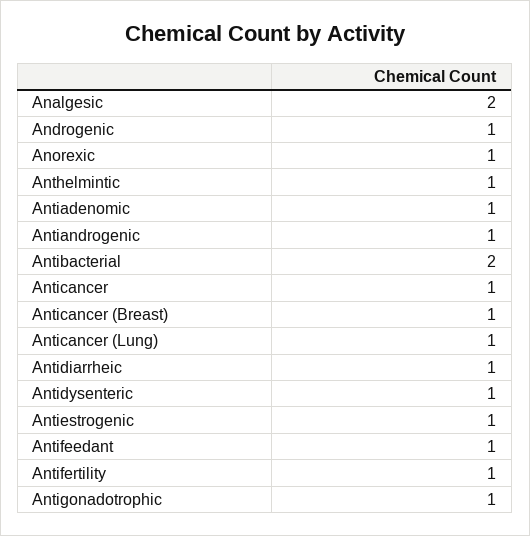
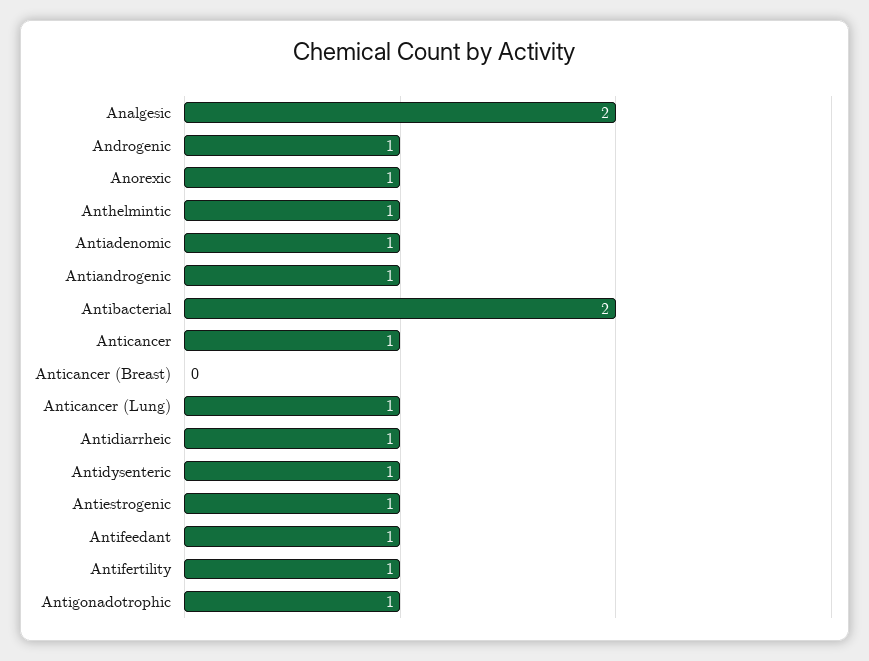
  {
    "Analgesic": 2,
    "Androgenic": 1,
    "Anorexic": 1,
    "Anthelmintic": 1,
    "Antiadenomic": 1,
    "Antiandrogenic": 1,
    "Antibacterial": 2,
    "Anticancer": 1,
-   "Anticancer (Breast)": 1,
+   "Anticancer (Breast)": 0,
    "Anticancer (Lung)": 1,
    "Antidiarrheic": 1,
    "Antidysenteric": 1,
    "Antiestrogenic": 1,
    "Antifeedant": 1,
    "Antifertility": 1,
    "Antigonadotrophic": 1
  }

